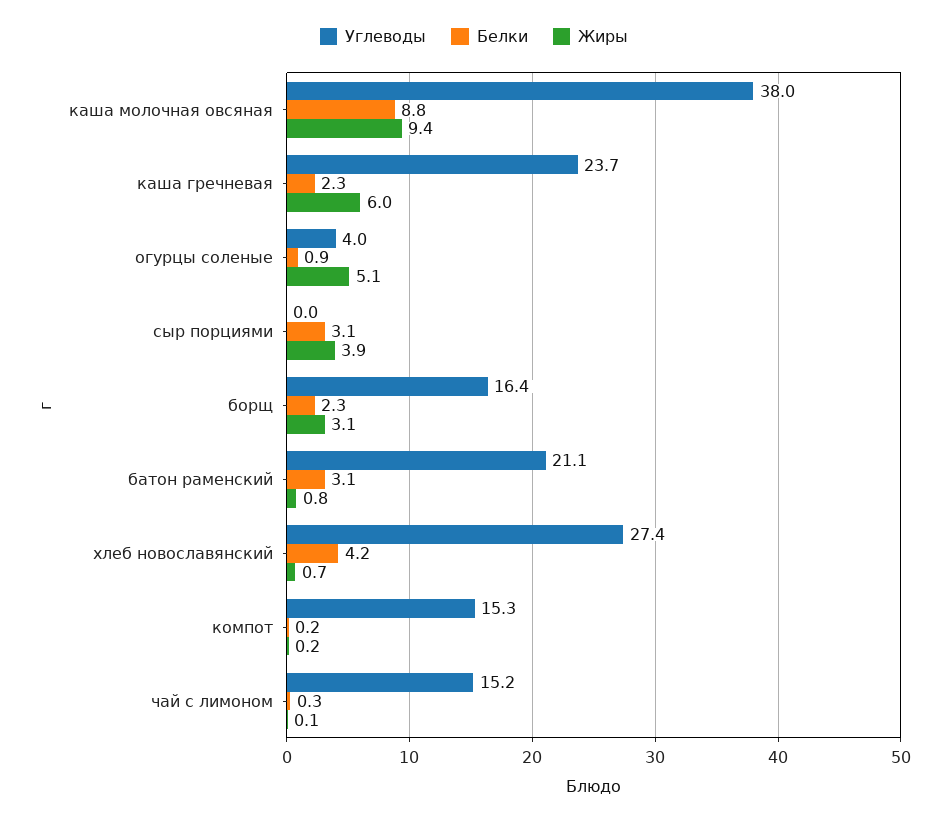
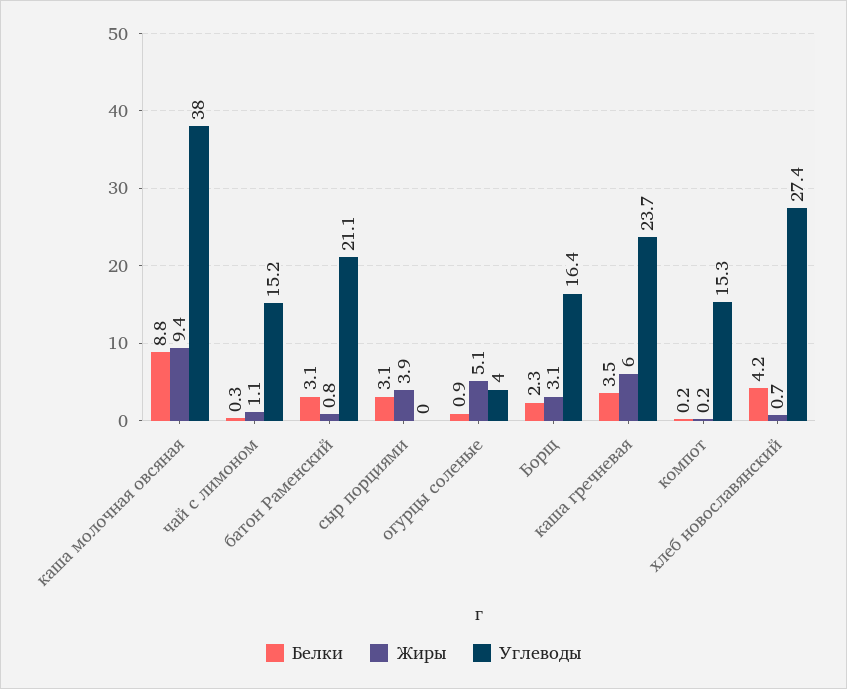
  {
    "Углеводы": {
      "каша молочная овсяная": 38,
      "каша гречневая": 23.7,
      "огурцы соленые": 4,
      "сыр порциями": 0,
      "борщ": 16.4,
      "батон раменский": 21.1,
      "хлеб новославянский": 27.4,
      "компот": 15.3,
      "чай с лимоном": 15.2
    },
    "Белки": {
      "каша молочная овсяная": 8.8,
-     "каша гречневая": 2.3,
+     "каша гречневая": 3.5,
      "огурцы соленые": 0.9,
      "сыр порциями": 3.1,
      "борщ": 2.3,
      "батон раменский": 3.1,
      "хлеб новославянский": 4.2,
      "компот": 0.2,
      "чай с лимоном": 0.3
    },
    "Жиры": {
      "каша молочная овсяная": 9.4,
      "каша гречневая": 6,
      "огурцы соленые": 5.1,
      "сыр порциями": 3.9,
      "борщ": 3.1,
      "батон раменский": 0.8,
      "хлеб новославянский": 0.7,
      "компот": 0.2,
-     "чай с лимоном": 0.1
+     "чай с лимоном": 1.1
    }
  }

